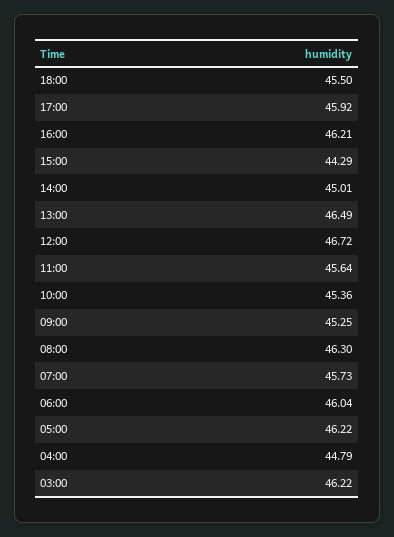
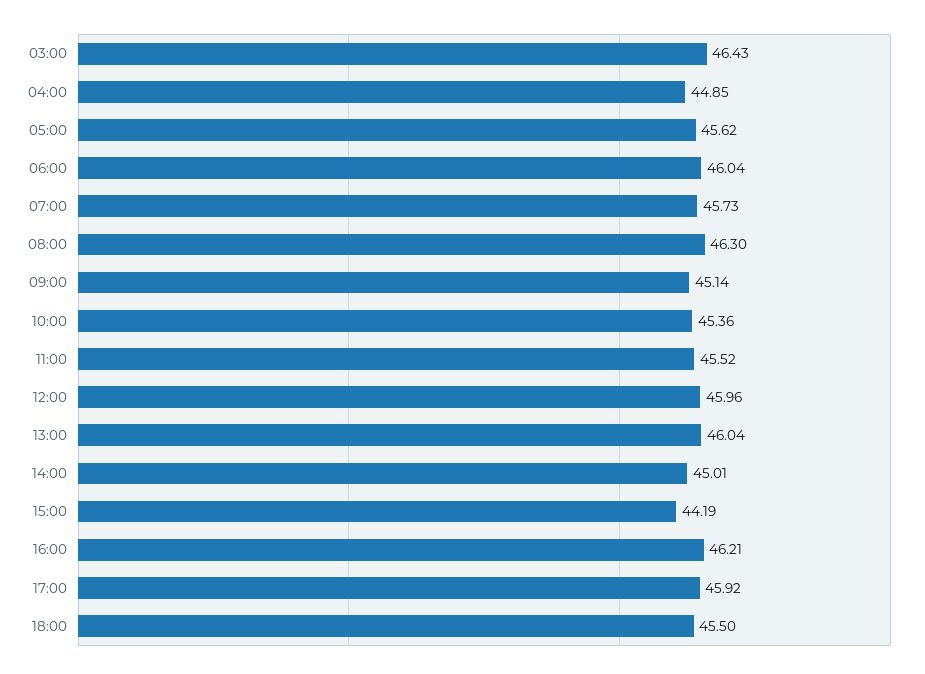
  {
    "18:00": 45.5,
    "17:00": 45.92,
    "16:00": 46.21,
-   "15:00": 44.29,
+   "15:00": 44.19,
    "14:00": 45.01,
-   "13:00": 46.49,
+   "13:00": 46.04,
-   "12:00": 46.72,
+   "12:00": 45.96,
-   "11:00": 45.64,
+   "11:00": 45.52,
    "10:00": 45.36,
-   "09:00": 45.25,
+   "09:00": 45.14,
    "08:00": 46.3,
    "07:00": 45.73,
    "06:00": 46.04,
-   "05:00": 46.22,
+   "05:00": 45.62,
-   "04:00": 44.79,
+   "04:00": 44.85,
-   "03:00": 46.22
+   "03:00": 46.43
  }

